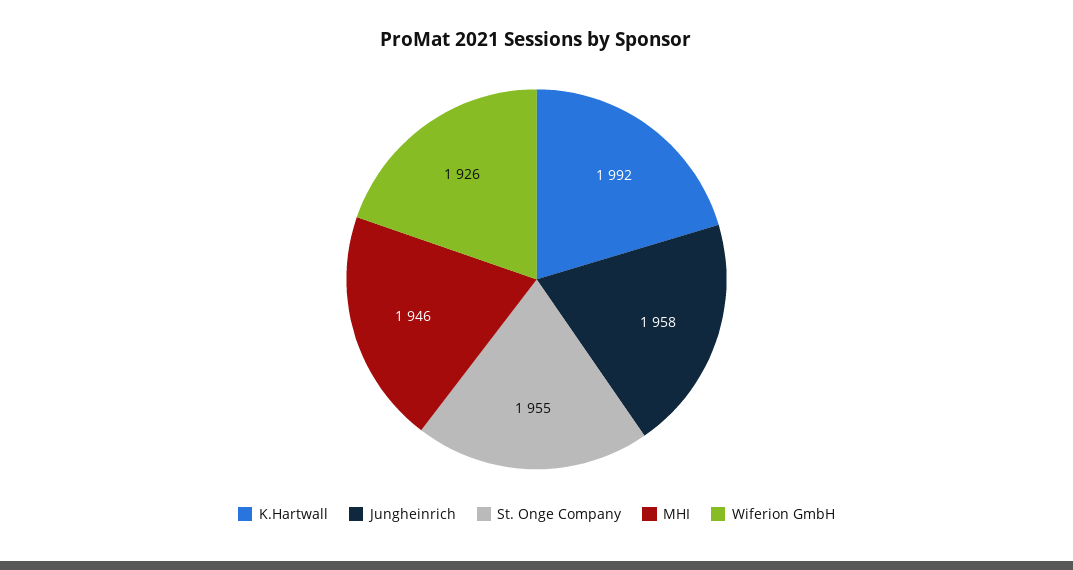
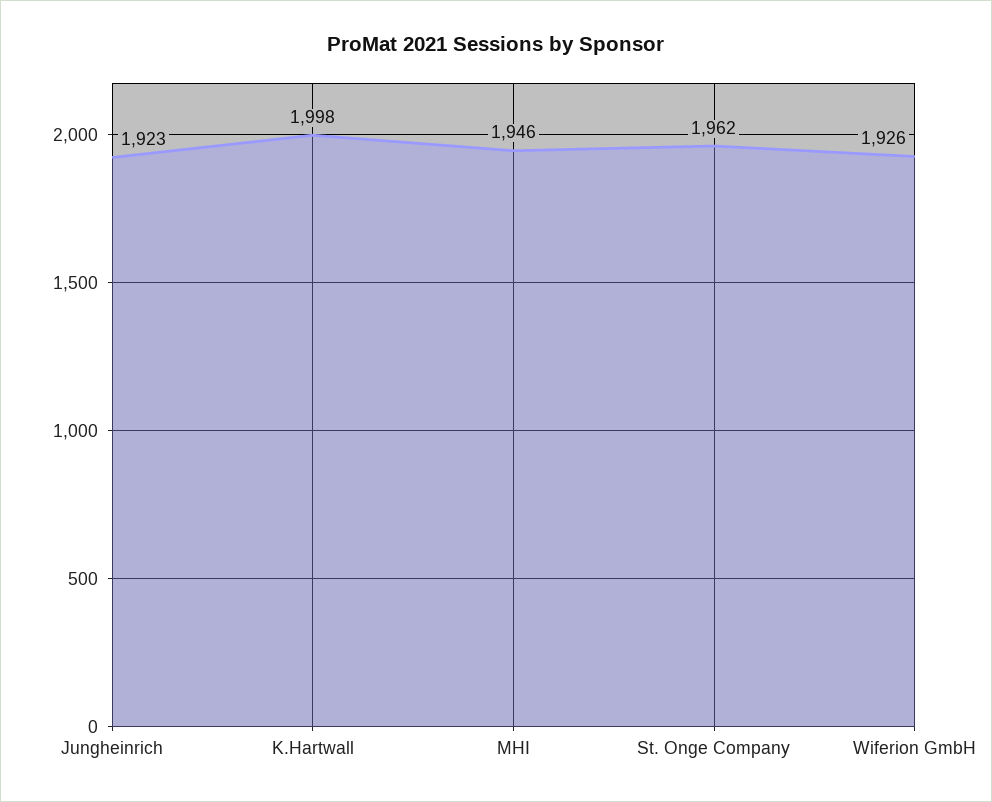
  {
-   "K.Hartwall": 1992,
+   "K.Hartwall": 1998,
-   "Jungheinrich": 1958,
+   "Jungheinrich": 1923,
-   "St. Onge Company": 1955,
+   "St. Onge Company": 1962,
    "MHI": 1946,
    "Wiferion GmbH": 1926
  }

